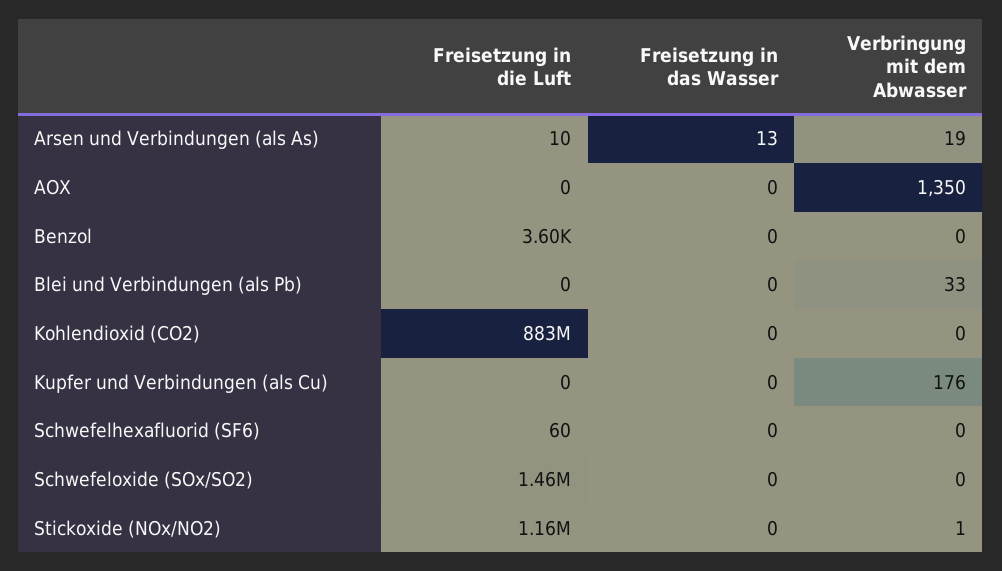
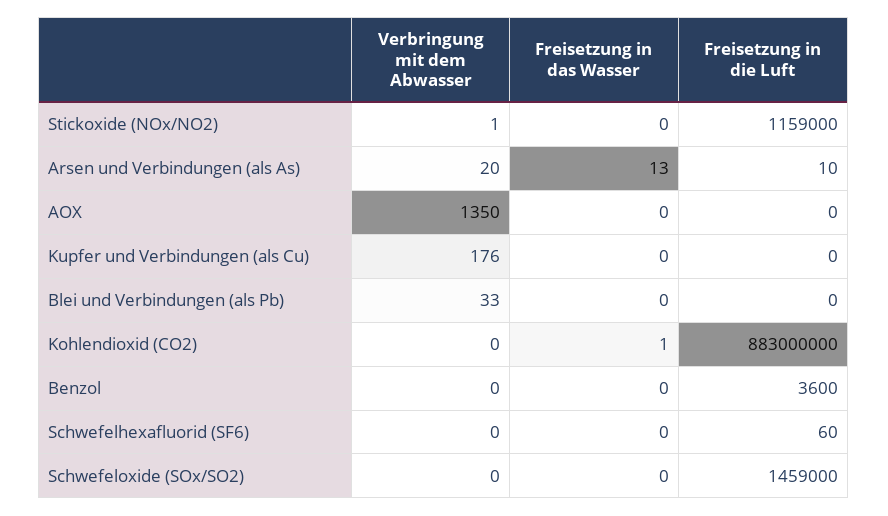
  {
    "Freisetzung in die Luft": {
      "Arsen und Verbindungen (als As)": 10,
      "AOX": 0,
      "Benzol": 3600,
      "Blei und Verbindungen (als Pb)": 0,
      "Kohlendioxid (CO2)": 883000000,
      "Kupfer und Verbindungen (als Cu)": 0,
      "Schwefelhexafluorid (SF6)": 60,
      "Schwefeloxide (SOx/SO2)": 1459000,
      "Stickoxide (NOx/NO2)": 1159000
    },
    "Freisetzung in das Wasser": {
      "Arsen und Verbindungen (als As)": 13,
      "AOX": 0,
      "Benzol": 0,
      "Blei und Verbindungen (als Pb)": 0,
-     "Kohlendioxid (CO2)": 0,
+     "Kohlendioxid (CO2)": 1,
      "Kupfer und Verbindungen (als Cu)": 0,
      "Schwefelhexafluorid (SF6)": 0,
      "Schwefeloxide (SOx/SO2)": 0,
      "Stickoxide (NOx/NO2)": 0
    },
    "Verbringung mit dem Abwasser": {
-     "Arsen und Verbindungen (als As)": 19,
+     "Arsen und Verbindungen (als As)": 20,
      "AOX": 1350,
      "Benzol": 0,
      "Blei und Verbindungen (als Pb)": 33,
      "Kohlendioxid (CO2)": 0,
      "Kupfer und Verbindungen (als Cu)": 176,
      "Schwefelhexafluorid (SF6)": 0,
      "Schwefeloxide (SOx/SO2)": 0,
      "Stickoxide (NOx/NO2)": 1
    }
  }

